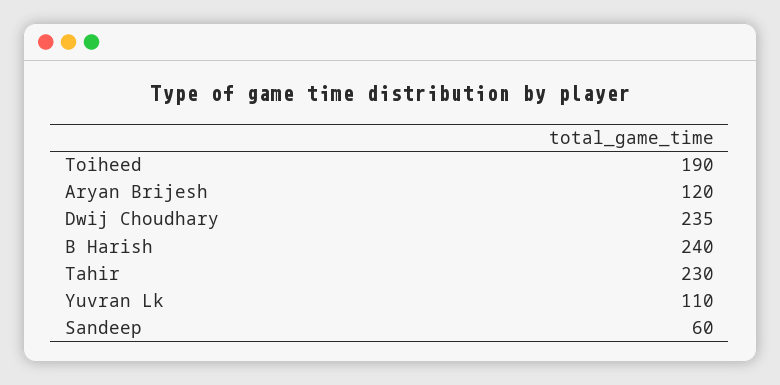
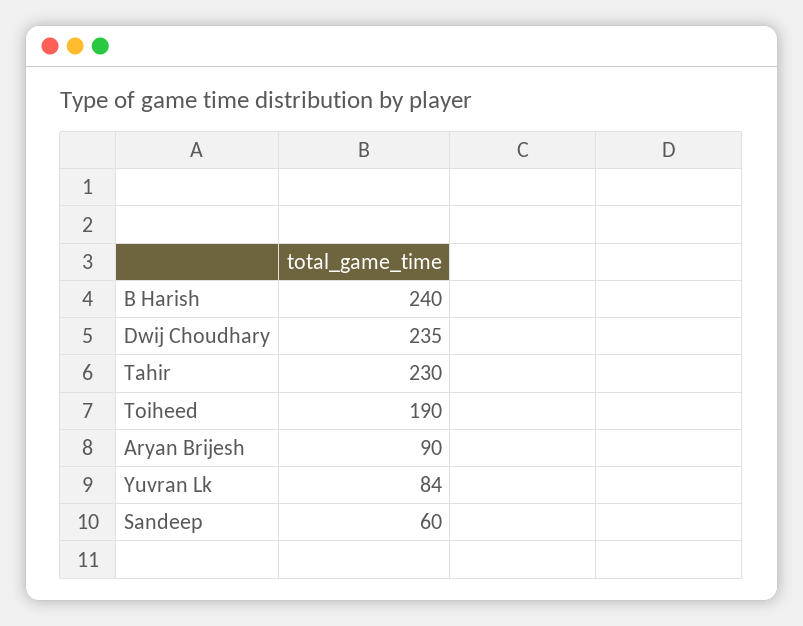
  {
    "Toiheed": 190,
-   "Aryan Brijesh": 120,
+   "Aryan Brijesh": 90,
    "Dwij Choudhary": 235,
    "B Harish": 240,
    "Tahir": 230,
-   "Yuvran Lk": 110,
+   "Yuvran Lk": 84,
    "Sandeep": 60
  }

